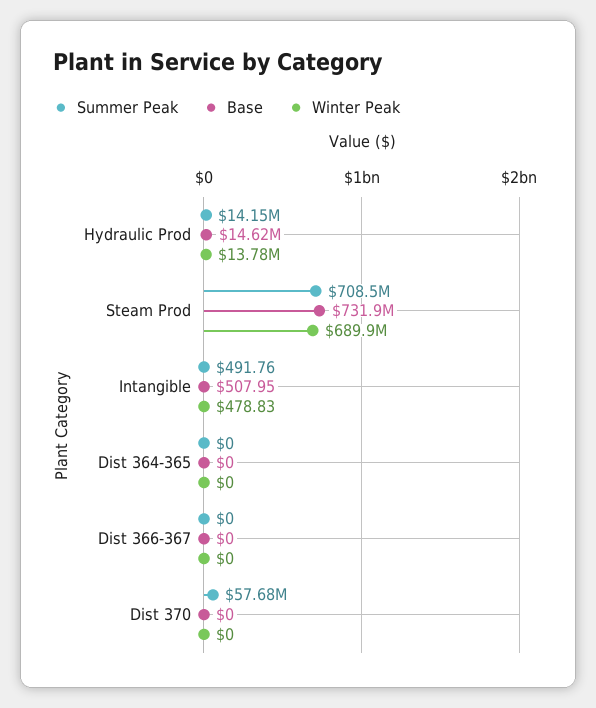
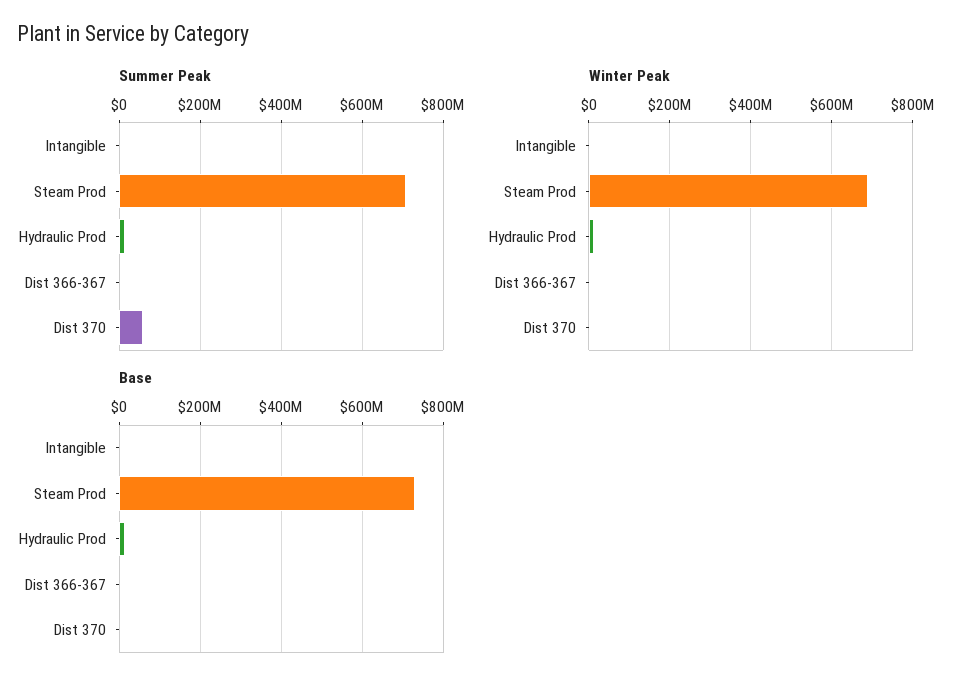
  {
    "Summer Peak": {
      "Hydraulic Prod": 14150000,
      "Steam Prod": 708500000,
      "Intangible": 491.76,
-     "Dist 364-365": 0,
      "Dist 366-367": 0,
      "Dist 370": 57680000
    },
    "Base": {
      "Hydraulic Prod": 14620000,
      "Steam Prod": 731900000,
      "Intangible": 507.95,
-     "Dist 364-365": 0,
      "Dist 366-367": 0,
      "Dist 370": 0
    },
    "Winter Peak": {
      "Hydraulic Prod": 13780000,
      "Steam Prod": 689900000,
      "Intangible": 478.83,
-     "Dist 364-365": 0,
      "Dist 366-367": 0,
      "Dist 370": 0
    }
  }

